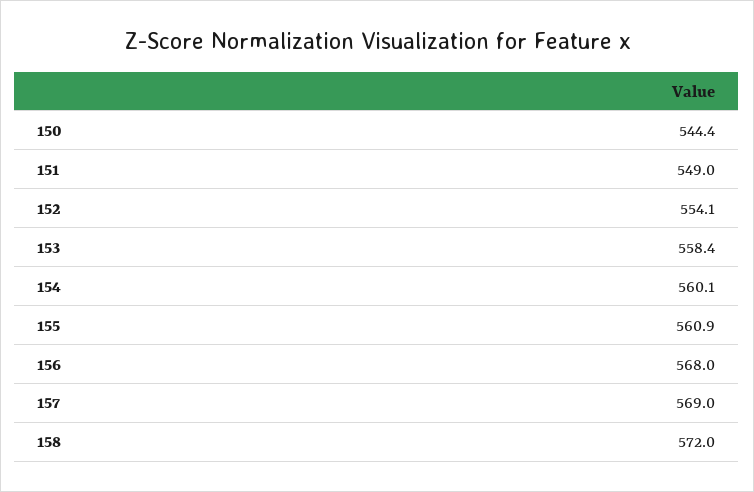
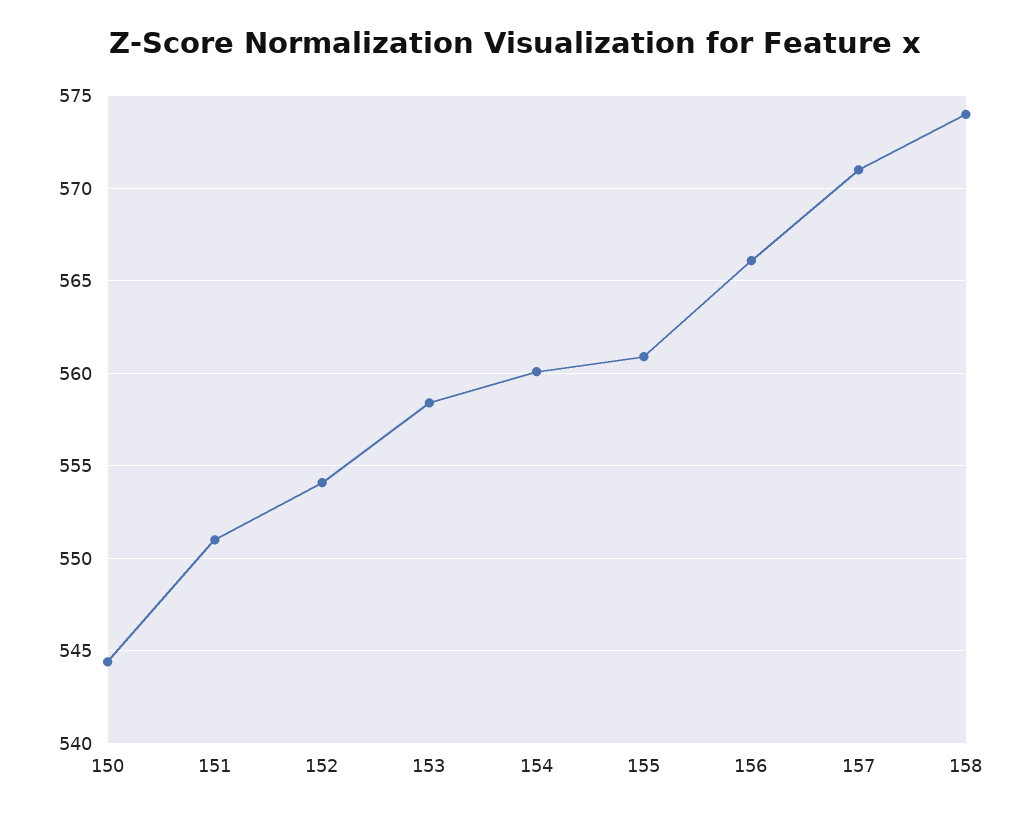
  {
    "150": 544.4,
-   "151": 549,
+   "151": 551,
    "152": 554.1,
    "153": 558.4,
    "154": 560.1,
    "155": 560.9,
-   "156": 568,
+   "156": 566,
-   "157": 569,
+   "157": 571,
-   "158": 572
+   "158": 574
  }

